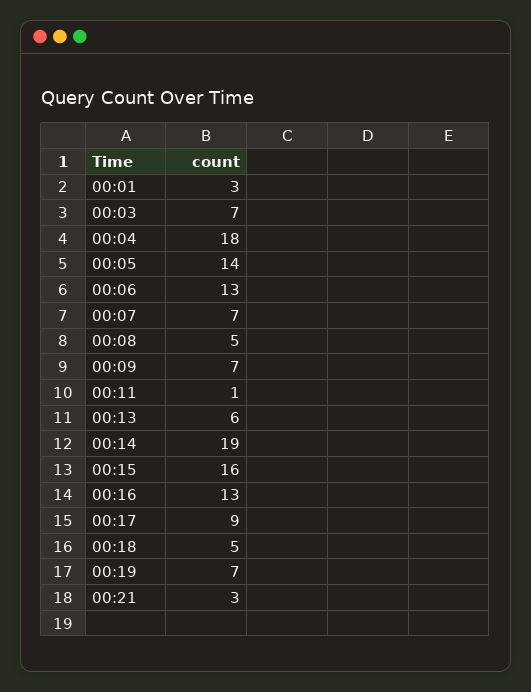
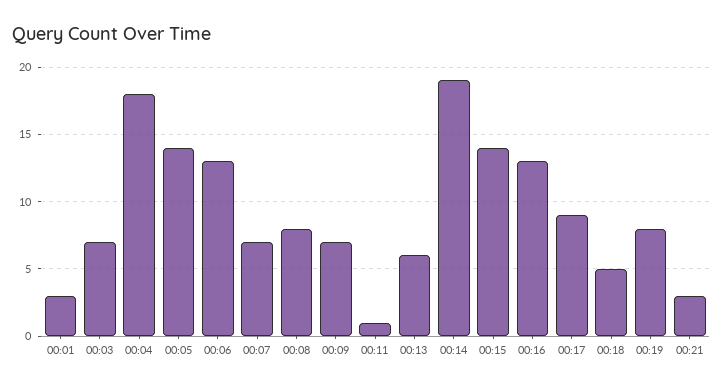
  {
    "00:01": 3,
    "00:03": 7,
    "00:04": 18,
    "00:05": 14,
    "00:06": 13,
    "00:07": 7,
-   "00:08": 5,
+   "00:08": 8,
    "00:09": 7,
    "00:11": 1,
    "00:13": 6,
    "00:14": 19,
-   "00:15": 16,
+   "00:15": 14,
    "00:16": 13,
    "00:17": 9,
    "00:18": 5,
-   "00:19": 7,
+   "00:19": 8,
    "00:21": 3
  }

